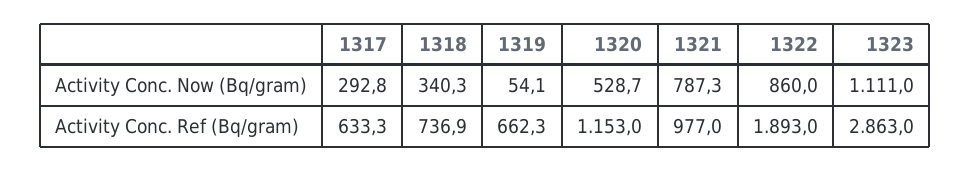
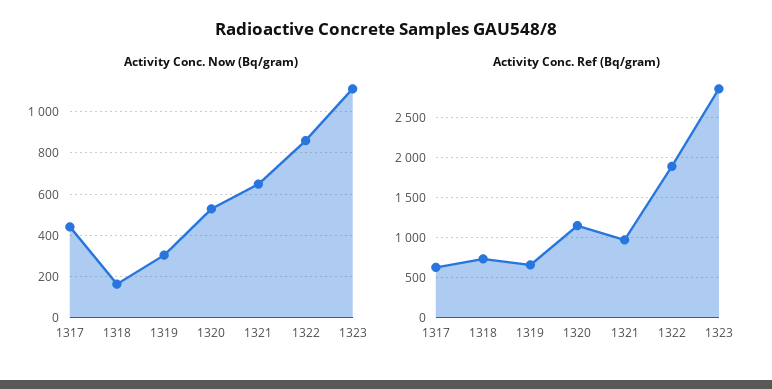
  {
    "Activity Conc. Now (Bq/gram)": {
-     "1317": 292.8,
+     "1317": 450,
-     "1318": 340.3,
+     "1318": 150,
-     "1319": 54.1,
+     "1319": 300,
      "1320": 528.7,
-     "1321": 787.3,
+     "1321": 650,
      "1322": 860,
      "1323": 1111
    },
    "Activity Conc. Ref (Bq/gram)": {
      "1317": 633.3,
      "1318": 736.9,
      "1319": 662.3,
      "1320": 1153,
      "1321": 977,
      "1322": 1893,
      "1323": 2863
    }
  }

